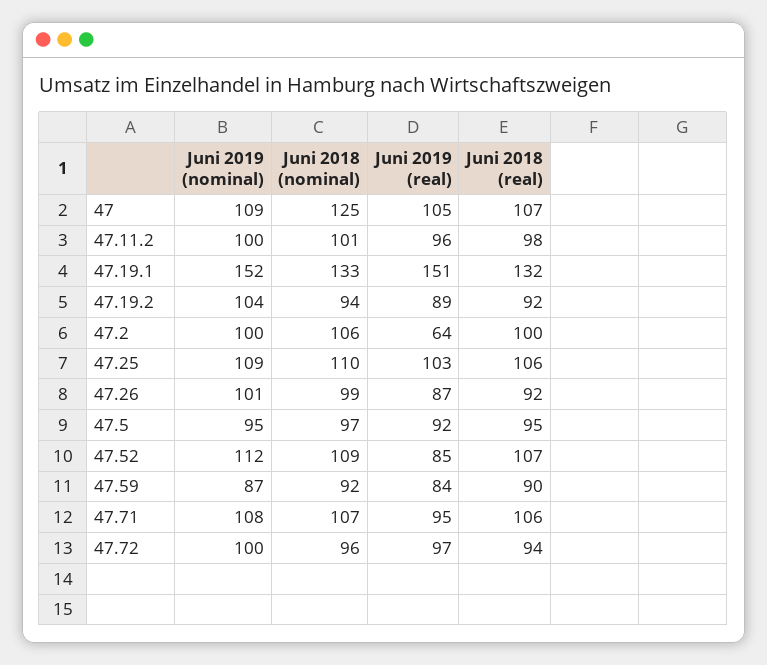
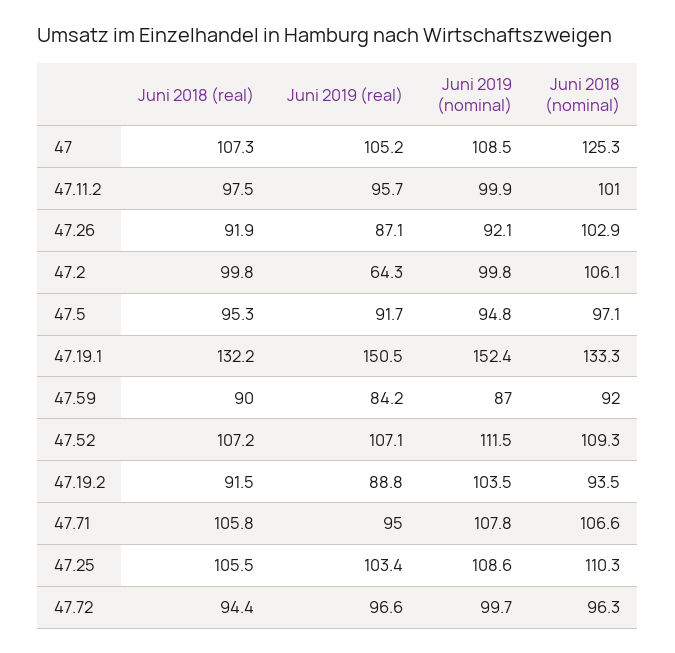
  {
    "Juni 2019 (nominal)": {
      "47": 108.5,
      "47.11.2": 99.9,
      "47.19.1": 152.4,
      "47.19.2": 103.5,
      "47.2": 99.8,
      "47.25": 108.6,
-     "47.26": 101,
+     "47.26": 92.1,
      "47.5": 94.8,
      "47.52": 111.5,
      "47.59": 87,
      "47.71": 107.8,
      "47.72": 99.7
    },
    "Juni 2018 (nominal)": {
      "47": 125.3,
      "47.11.2": 101,
      "47.19.1": 133.3,
      "47.19.2": 93.5,
      "47.2": 106.1,
      "47.25": 110.3,
-     "47.26": 99,
+     "47.26": 102.9,
      "47.5": 97.1,
      "47.52": 109.3,
      "47.59": 92,
      "47.71": 106.6,
      "47.72": 96.3
    },
    "Juni 2019 (real)": {
      "47": 105.2,
      "47.11.2": 95.7,
      "47.19.1": 150.5,
      "47.19.2": 88.8,
      "47.2": 64.3,
      "47.25": 103.4,
      "47.26": 87.1,
      "47.5": 91.7,
-     "47.52": 85,
+     "47.52": 107.1,
      "47.59": 84.2,
      "47.71": 95,
      "47.72": 96.6
    },
    "Juni 2018 (real)": {
      "47": 107.3,
      "47.11.2": 97.5,
      "47.19.1": 132.2,
      "47.19.2": 91.5,
      "47.2": 99.8,
      "47.25": 105.5,
      "47.26": 91.9,
      "47.5": 95.3,
      "47.52": 107.2,
      "47.59": 90,
      "47.71": 105.8,
      "47.72": 94.4
    }
  }

